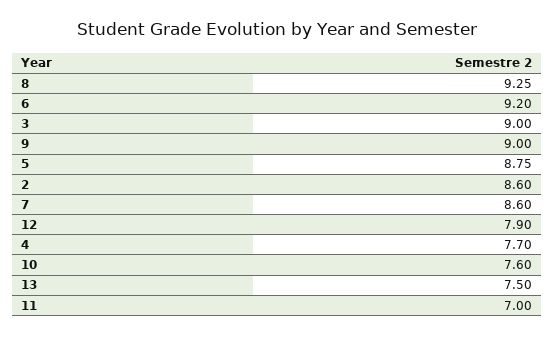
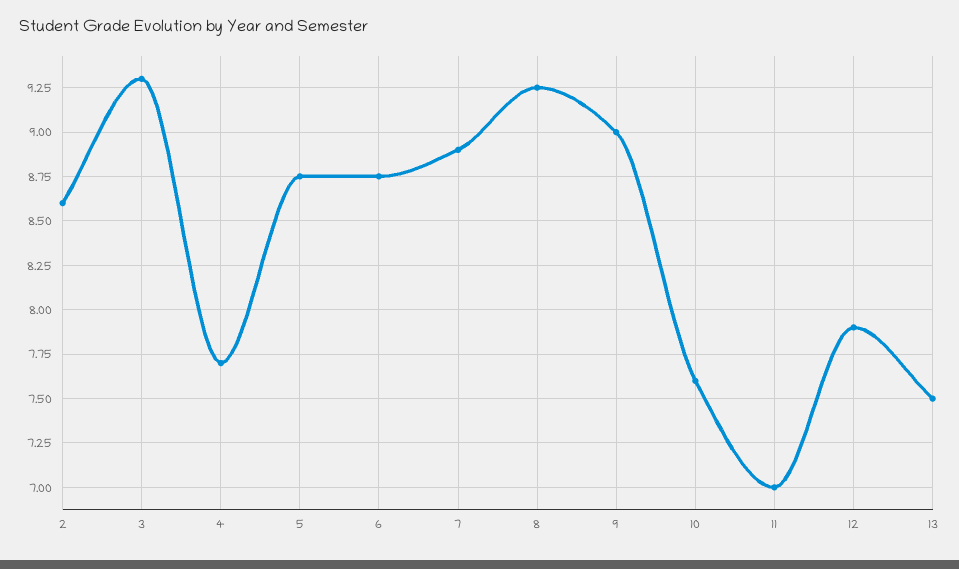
  {
    "8": 9.25,
-   "6": 9.2,
+   "6": 8.75,
-   "3": 9,
+   "3": 9.3,
    "9": 9,
    "5": 8.75,
    "2": 8.6,
-   "7": 8.6,
+   "7": 8.9,
    "12": 7.9,
    "4": 7.7,
    "10": 7.6,
    "13": 7.5,
    "11": 7
  }

